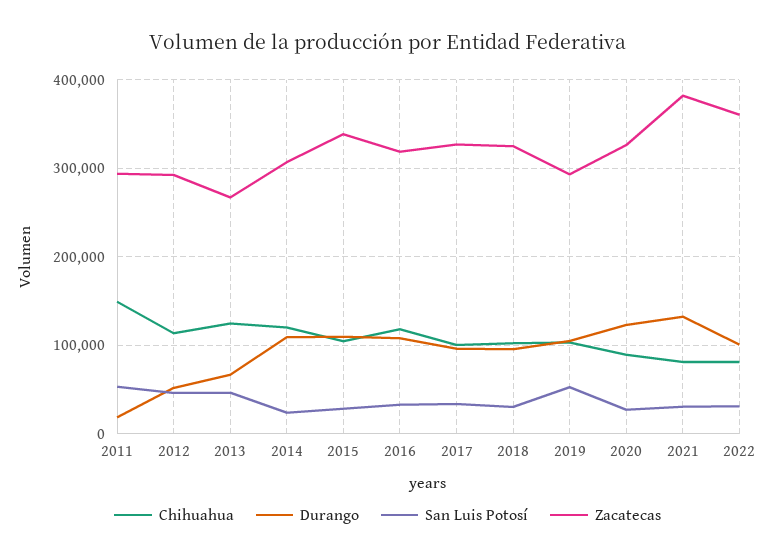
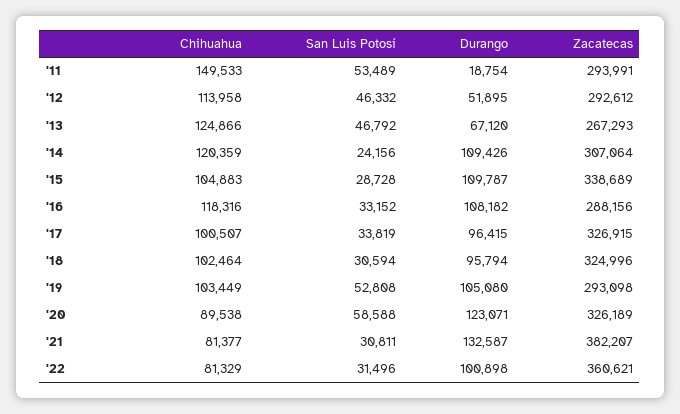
  {
    "Chihuahua": {
      "2011": 149533,
      "2012": 113958,
      "2013": 124866,
      "2014": 120359,
      "2015": 104883,
      "2016": 118316,
      "2017": 100507,
      "2018": 102464,
      "2019": 103449,
      "2020": 89538,
      "2021": 81377,
      "2022": 81329
    },
    "Durango": {
      "2011": 18754,
      "2012": 51895,
      "2013": 67120,
      "2014": 109426,
      "2015": 109787,
      "2016": 108182,
      "2017": 96415,
      "2018": 95794,
      "2019": 105080,
      "2020": 123071,
      "2021": 132587,
      "2022": 100898
    },
    "San Luis Potosí": {
      "2011": 53489,
      "2012": 46332,
      "2013": 46792,
      "2014": 24156,
      "2015": 28728,
      "2016": 33152,
      "2017": 33819,
      "2018": 30594,
      "2019": 52808,
-     "2020": 30000,
+     "2020": 58588,
      "2021": 30811,
      "2022": 31496
    },
    "Zacatecas": {
      "2011": 293991,
      "2012": 292612,
      "2013": 267293,
      "2014": 307064,
      "2015": 338689,
-     "2016": 320000,
+     "2016": 288156,
      "2017": 326915,
      "2018": 324996,
      "2019": 293098,
      "2020": 326189,
      "2021": 382207,
      "2022": 360621
    }
  }

